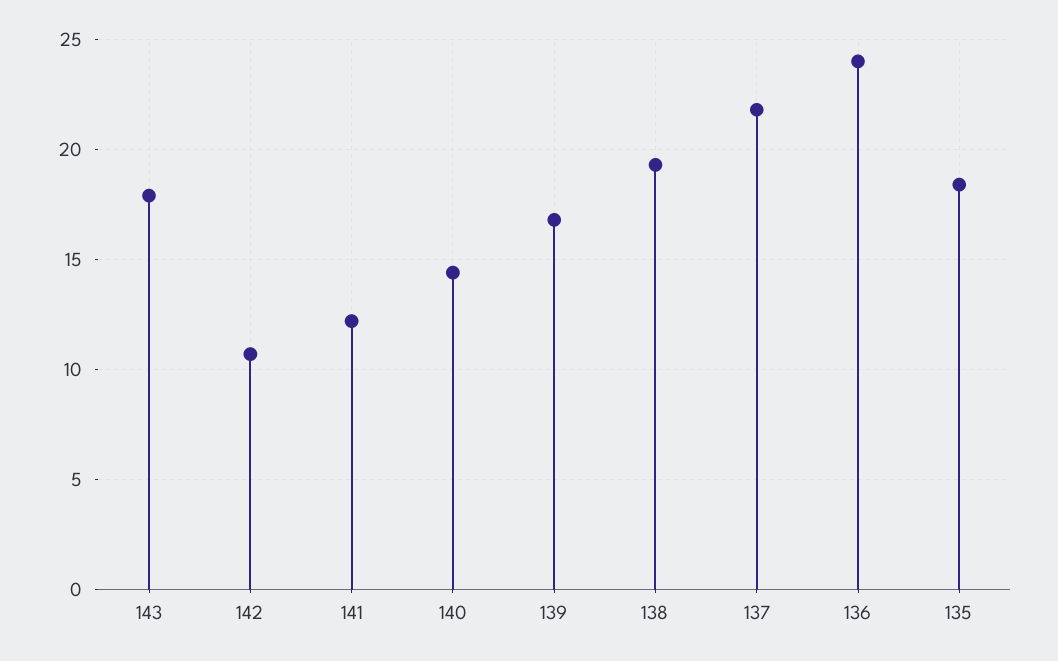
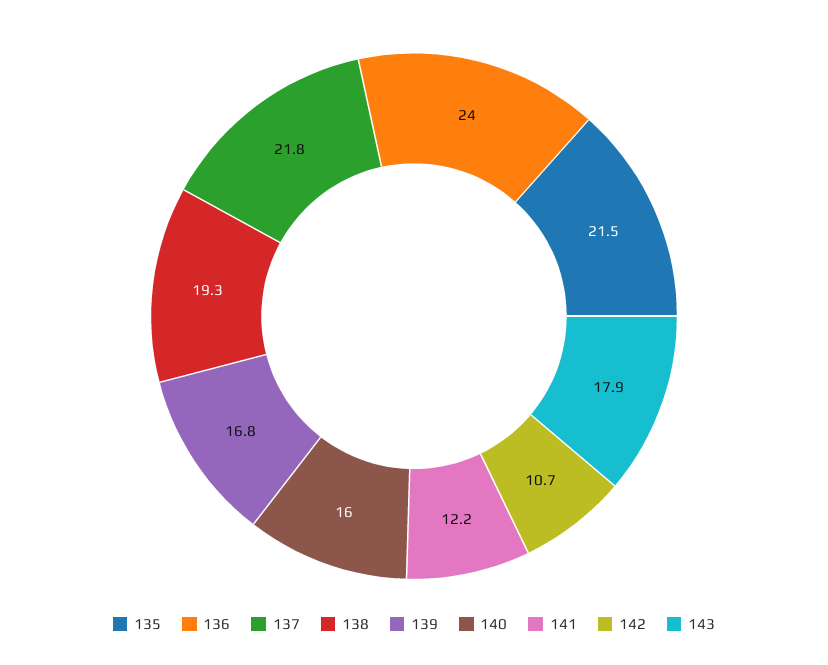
  {
    "143": 17.9,
    "142": 10.7,
    "141": 12.2,
-   "140": 14.5,
+   "140": 16,
    "139": 16.8,
    "138": 19.3,
    "137": 21.8,
    "136": 24,
-   "135": 18.5
+   "135": 21.5
  }

